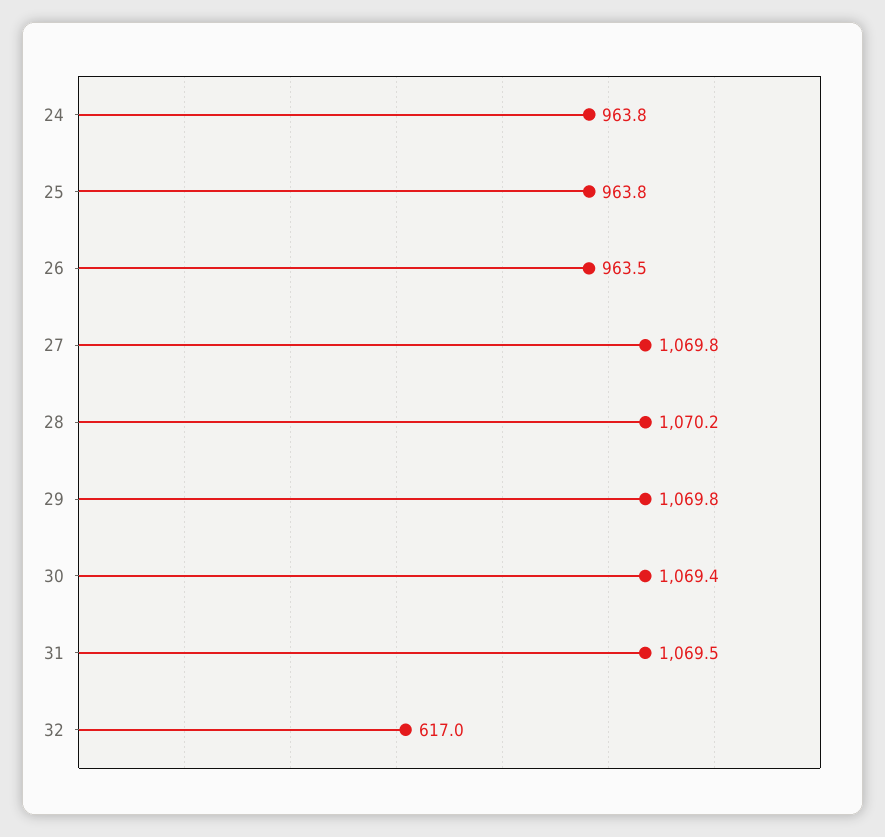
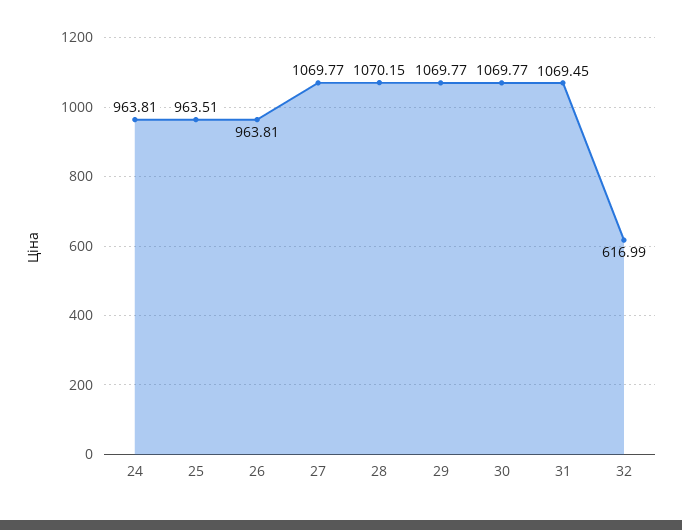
  {
    "24": 963.81,
-   "25": 963.8,
+   "25": 963.51,
-   "26": 963.5,
+   "26": 963.81,
    "27": 1069.77,
    "28": 1070.15,
    "29": 1069.77,
-   "30": 1069.4,
+   "30": 1069.77,
    "31": 1069.45,
    "32": 616.99
  }

